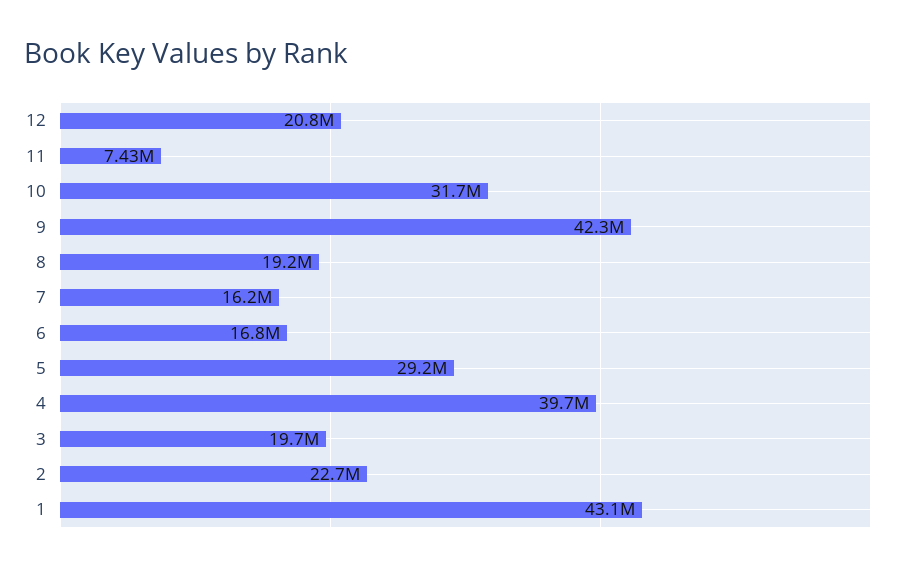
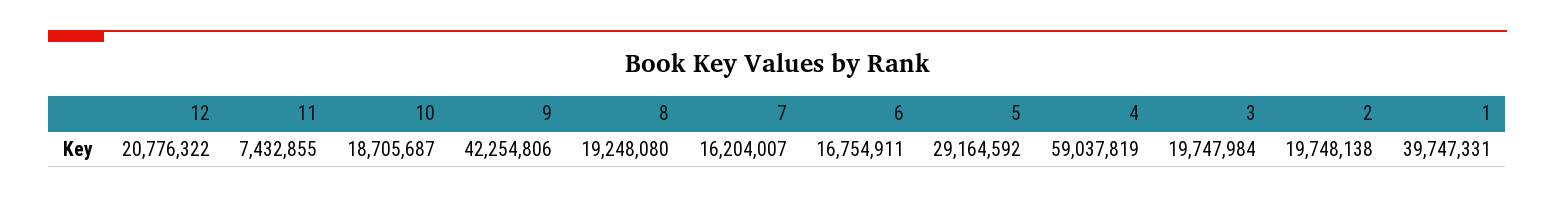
  {
    "12": 20776322,
    "11": 7432855,
-   "10": 31700000,
+   "10": 18705687,
    "9": 42254806,
    "8": 19248080,
    "7": 16204007,
    "6": 16754911,
    "5": 29164592,
-   "4": 39700000,
+   "4": 59037819,
    "3": 19747984,
-   "2": 22700000,
+   "2": 19748138,
-   "1": 43100000
+   "1": 39747331
  }

